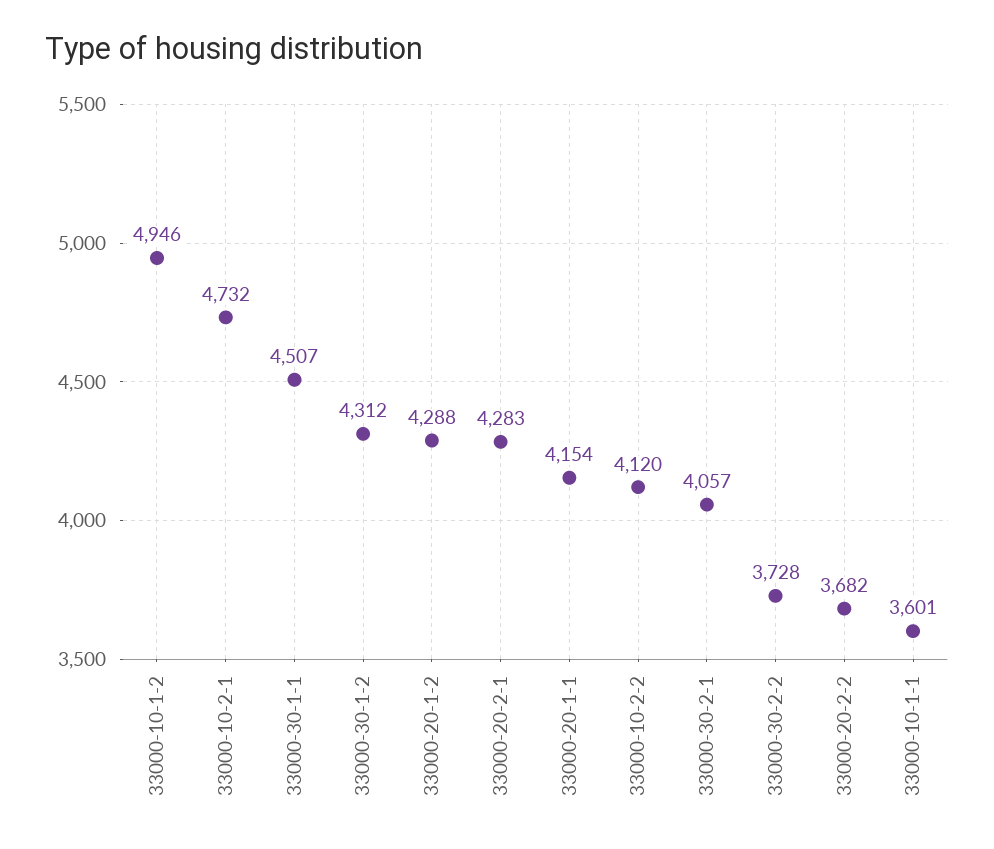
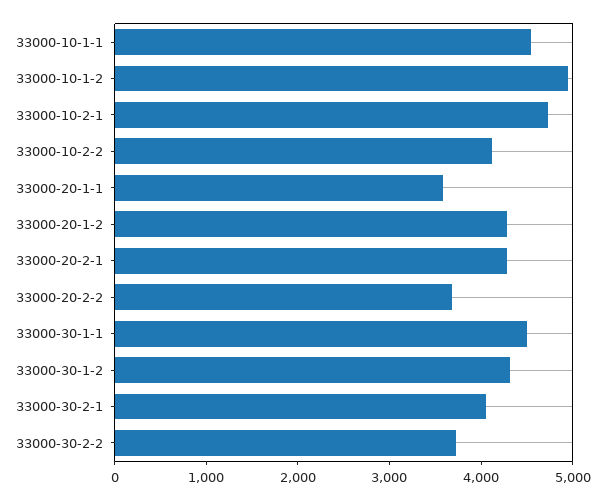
  {
    "33000-10-1-2": 4946,
    "33000-10-2-1": 4732,
    "33000-30-1-1": 4507,
    "33000-30-1-2": 4312,
    "33000-20-1-2": 4288,
    "33000-20-2-1": 4283,
-   "33000-20-1-1": 4154,
+   "33000-20-1-1": 3600,
    "33000-10-2-2": 4120,
    "33000-30-2-1": 4057,
    "33000-30-2-2": 3728,
    "33000-20-2-2": 3682,
-   "33000-10-1-1": 3601
+   "33000-10-1-1": 4600
  }

